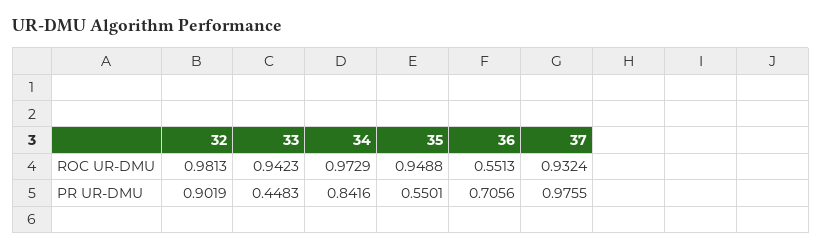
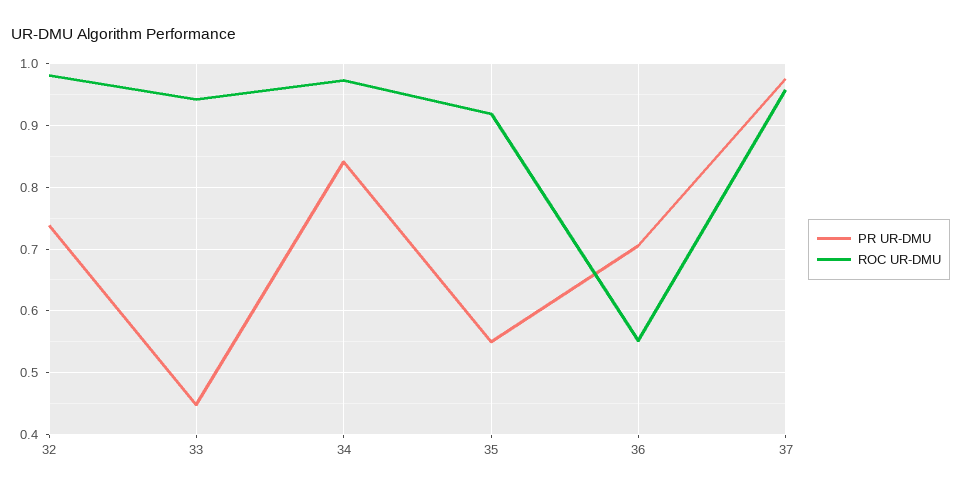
  {
    "ROC UR-DMU": {
      "32": 0.9813,
      "33": 0.9423,
      "34": 0.9729,
-     "35": 0.9488,
+     "35": 0.92,
      "36": 0.5513,
-     "37": 0.9324
+     "37": 0.96
    },
    "PR UR-DMU": {
-     "32": 0.9019,
+     "32": 0.74,
      "33": 0.4483,
      "34": 0.8416,
      "35": 0.5501,
      "36": 0.7056,
      "37": 0.9755
    }
  }

